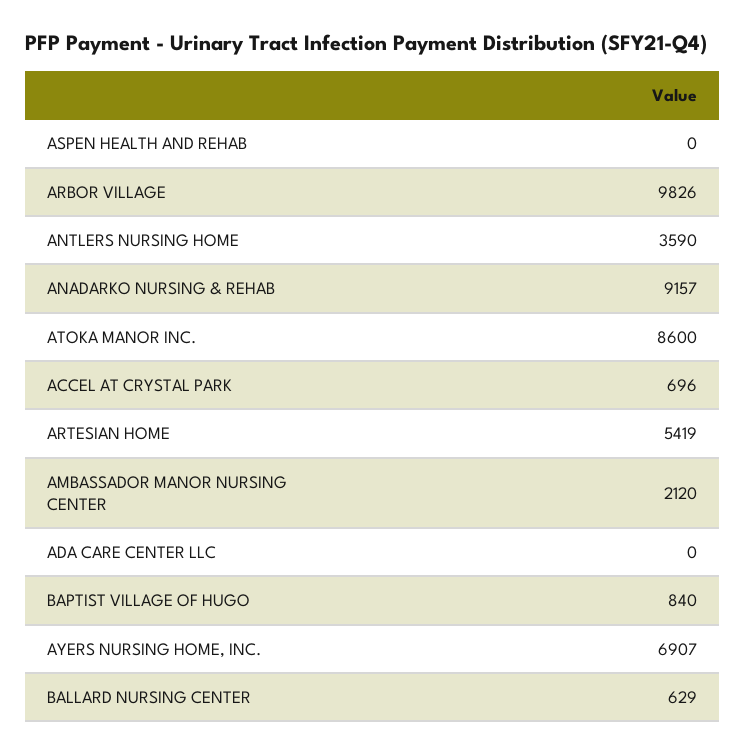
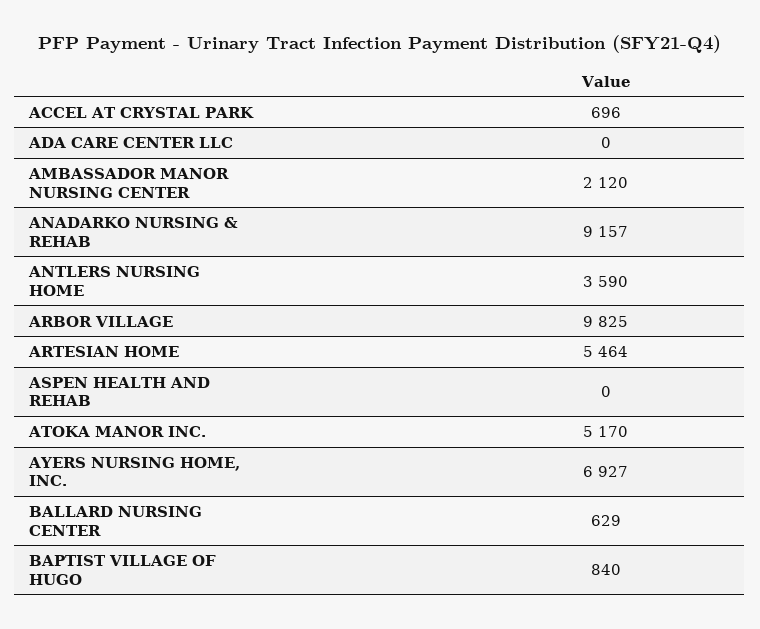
  {
    "ASPEN HEALTH AND REHAB": 0,
-   "ARBOR VILLAGE": 9826,
+   "ARBOR VILLAGE": 9825,
    "ANTLERS NURSING HOME": 3590,
    "ANADARKO NURSING & REHAB": 9157,
-   "ATOKA MANOR INC.": 8600,
+   "ATOKA MANOR INC.": 5170,
    "ACCEL AT CRYSTAL PARK": 696,
-   "ARTESIAN HOME": 5419,
+   "ARTESIAN HOME": 5464,
    "AMBASSADOR MANOR NURSING CENTER": 2120,
    "ADA CARE CENTER LLC": 0,
    "BAPTIST VILLAGE OF HUGO": 840,
-   "AYERS NURSING HOME, INC.": 6907,
+   "AYERS NURSING HOME, INC.": 6927,
    "BALLARD NURSING CENTER": 629
  }

